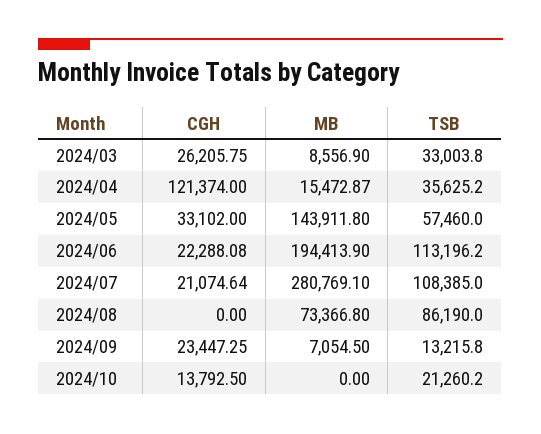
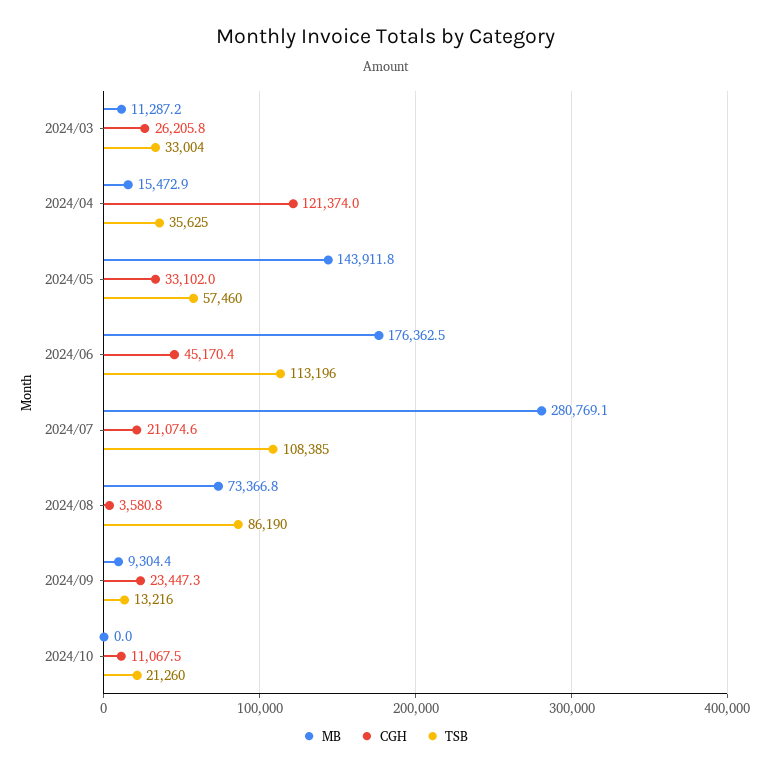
  {
    "CGH": {
      "2024/03": 26205.75,
      "2024/04": 121374,
      "2024/05": 33102,
-     "2024/06": 22288.08,
+     "2024/06": 45170.4,
      "2024/07": 21074.64,
-     "2024/08": 0,
+     "2024/08": 3580.8,
      "2024/09": 23447.25,
-     "2024/10": 13792.5
+     "2024/10": 11067.5
    },
    "MB": {
-     "2024/03": 8556.9,
+     "2024/03": 11287.2,
      "2024/04": 15472.87,
      "2024/05": 143911.8,
-     "2024/06": 194413.9,
+     "2024/06": 176362.5,
      "2024/07": 280769.1,
      "2024/08": 73366.8,
-     "2024/09": 7054.5,
+     "2024/09": 9304.4,
      "2024/10": 0
    },
    "TSB": {
      "2024/03": 33003.8,
      "2024/04": 35625.2,
      "2024/05": 57460,
      "2024/06": 113196.2,
      "2024/07": 108385,
      "2024/08": 86190,
      "2024/09": 13215.8,
      "2024/10": 21260.2
    }
  }

